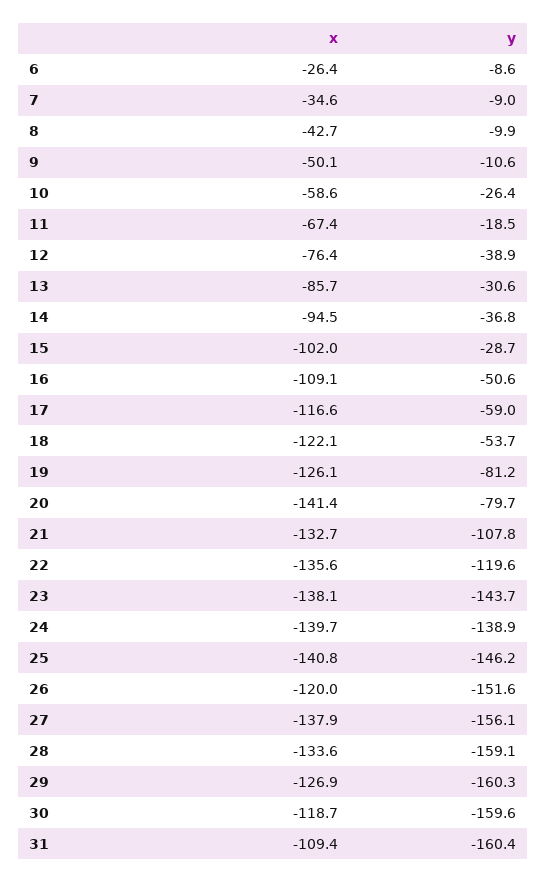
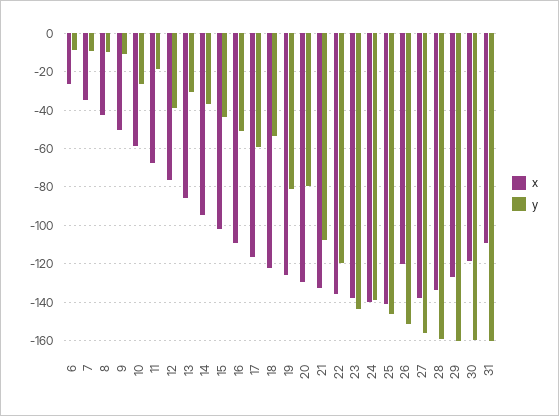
  {
    "x": {
      "6": -26.4,
      "7": -34.6,
      "8": -42.7,
      "9": -50.1,
      "10": -58.6,
      "11": -67.4,
      "12": -76.4,
      "13": -85.7,
      "14": -94.5,
      "15": -102,
      "16": -109.1,
      "17": -116.6,
      "18": -122.1,
      "19": -126.1,
-     "20": -141.4,
+     "20": -130,
      "21": -132.7,
      "22": -135.6,
      "23": -138.1,
      "24": -139.7,
      "25": -140.8,
      "26": -120,
      "27": -137.9,
      "28": -133.6,
      "29": -126.9,
      "30": -118.7,
      "31": -109.4
    },
    "y": {
      "6": -8.6,
      "7": -9,
      "8": -9.9,
      "9": -10.6,
      "10": -26.4,
      "11": -18.5,
      "12": -38.9,
      "13": -30.6,
      "14": -36.8,
-     "15": -28.7,
+     "15": -45,
      "16": -50.6,
      "17": -59,
      "18": -53.7,
      "19": -81.2,
      "20": -79.7,
      "21": -107.8,
      "22": -119.6,
      "23": -143.7,
      "24": -138.9,
      "25": -146.2,
      "26": -151.6,
      "27": -156.1,
      "28": -159.1,
      "29": -160.3,
      "30": -159.6,
      "31": -160.4
    }
  }

